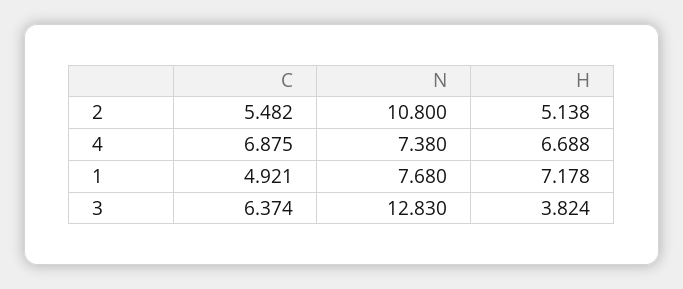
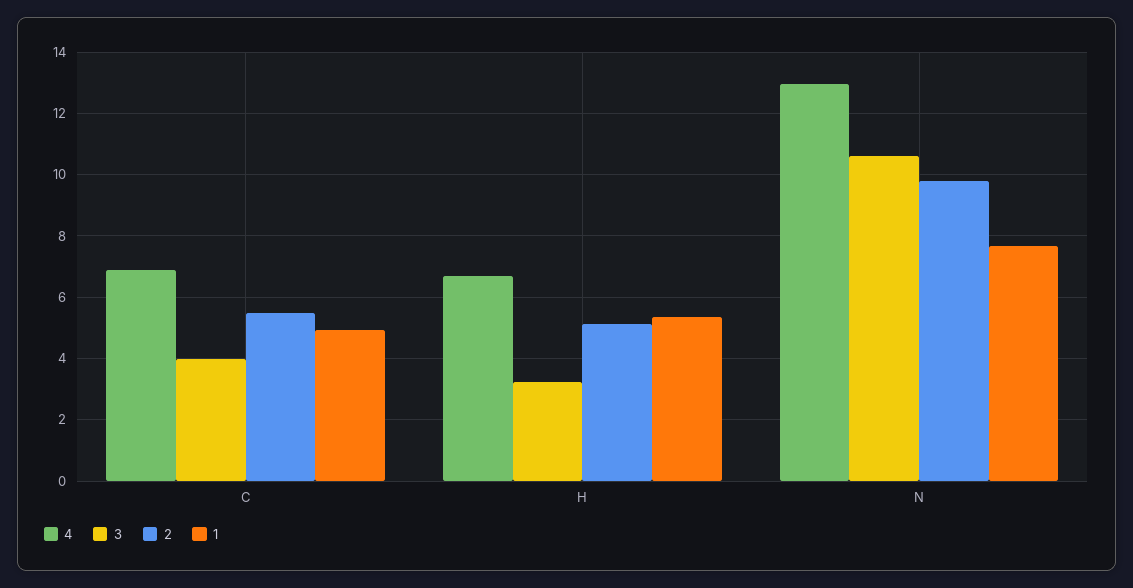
  {
    "2": {
      "C": 5.482,
-     "N": 10.8,
+     "N": 9.8,
      "H": 5.138
    },
    "4": {
      "C": 6.875,
-     "N": 7.38,
+     "N": 13,
      "H": 6.688
    },
    "1": {
      "C": 4.921,
      "N": 7.68,
-     "H": 7.178
+     "H": 5.4
    },
    "3": {
-     "C": 6.374,
+     "C": 4,
-     "N": 12.83,
+     "N": 10.6,
-     "H": 3.824
+     "H": 3.2
    }
  }

